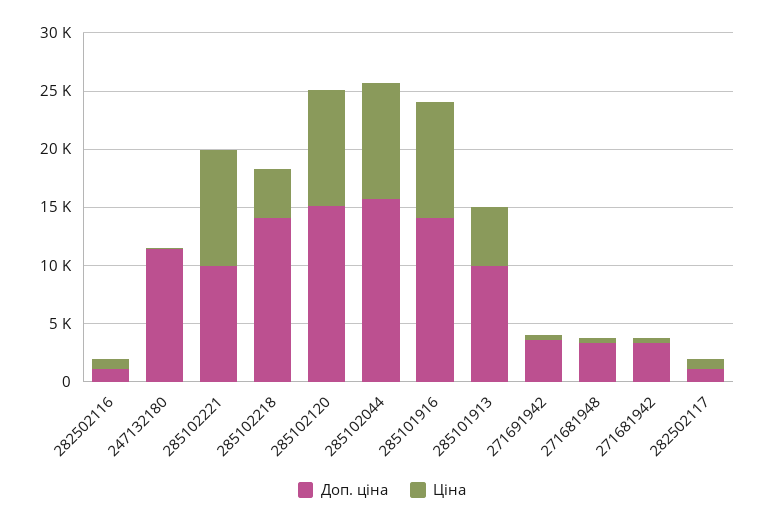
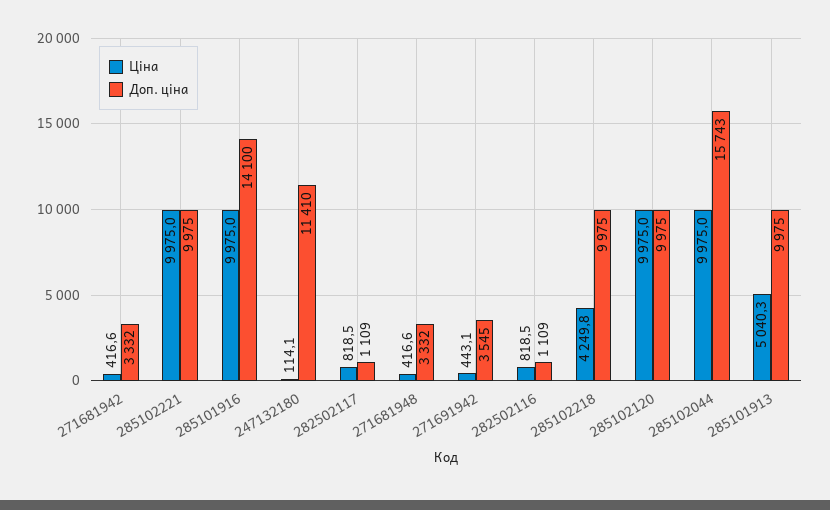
  {
    "Доп. ціна": {
      "282502116": 1109,
      "247132180": 11410,
      "285102221": 9975,
-     "285102218": 14000,
+     "285102218": 9975,
-     "285102120": 15000,
+     "285102120": 9975,
      "285102044": 15743,
      "285101916": 14100,
      "285101913": 9975,
      "271691942": 3545,
      "271681948": 3332,
      "271681942": 3332,
      "282502117": 1109
    },
    "Ціна": {
      "282502116": 818.5,
      "247132180": 114.1,
      "285102221": 9975,
      "285102218": 4249.8,
      "285102120": 9975,
      "285102044": 9975,
      "285101916": 9975,
      "285101913": 5040.3,
      "271691942": 443.1,
      "271681948": 416.6,
      "271681942": 416.6,
      "282502117": 818.5
    }
  }

